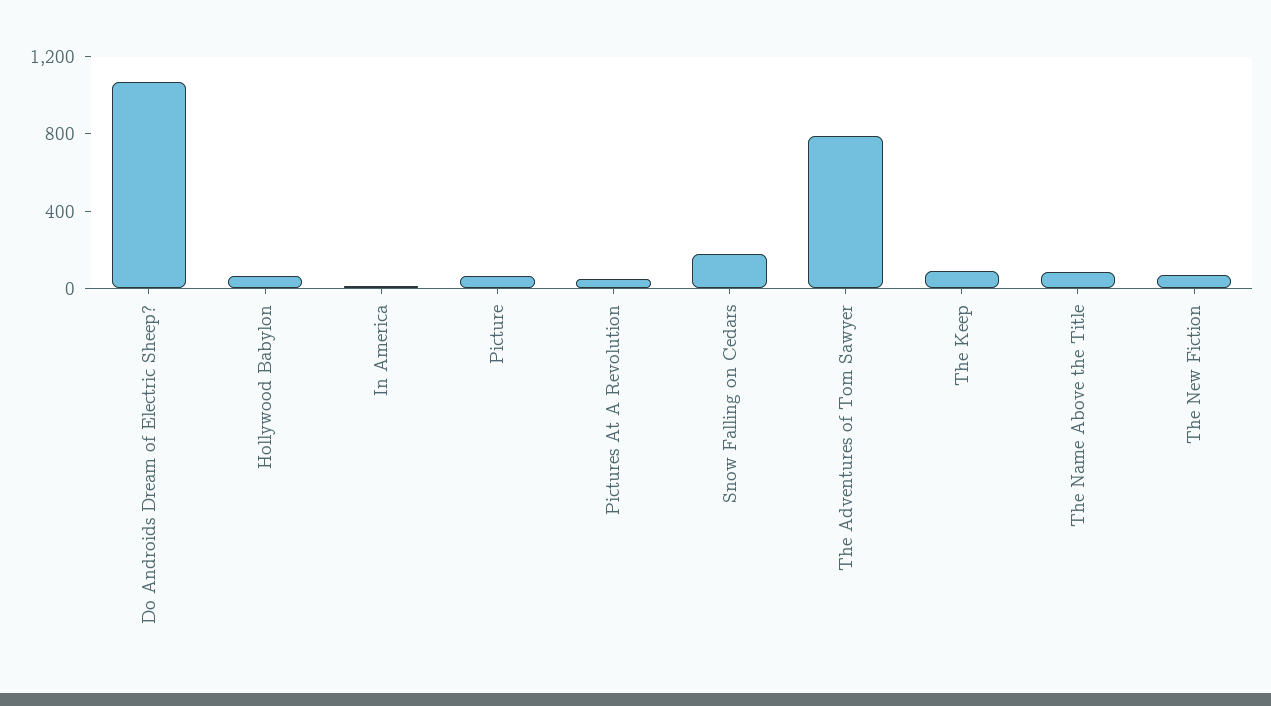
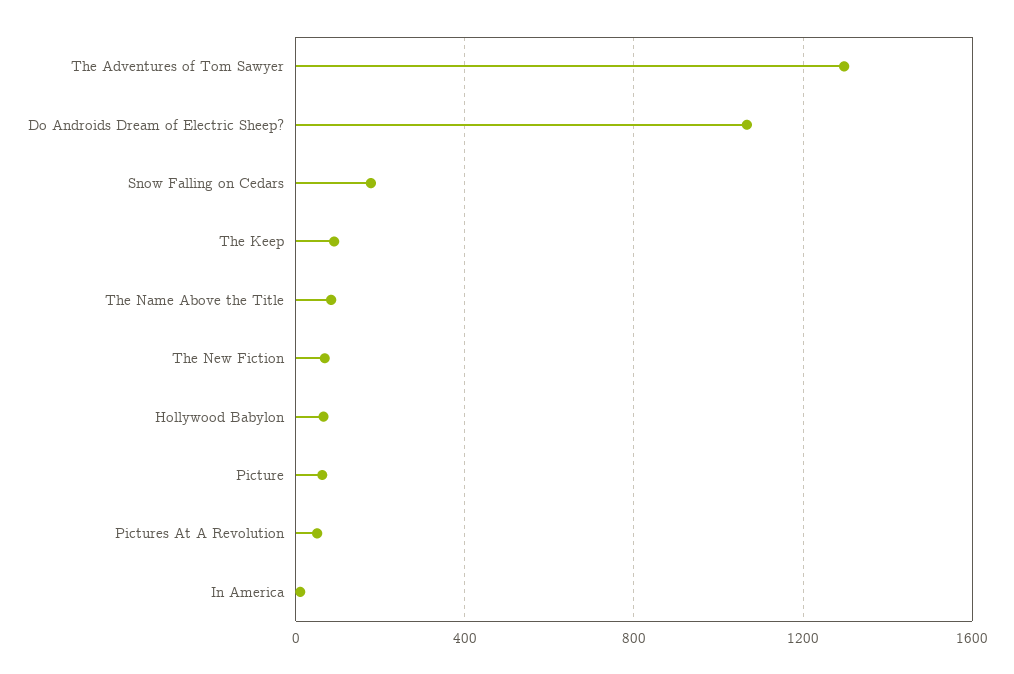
  {
    "Do Androids Dream of Electric Sheep?": 1050,
    "Hollywood Babylon": 50,
    "In America": 0,
    "Picture": 50,
    "Pictures At A Revolution": 50,
    "Snow Falling on Cedars": 200,
-   "The Adventures of Tom Sawyer": 800,
+   "The Adventures of Tom Sawyer": 1300,
    "The Keep": 100,
    "The Name Above the Title": 100,
    "The New Fiction": 50
  }

